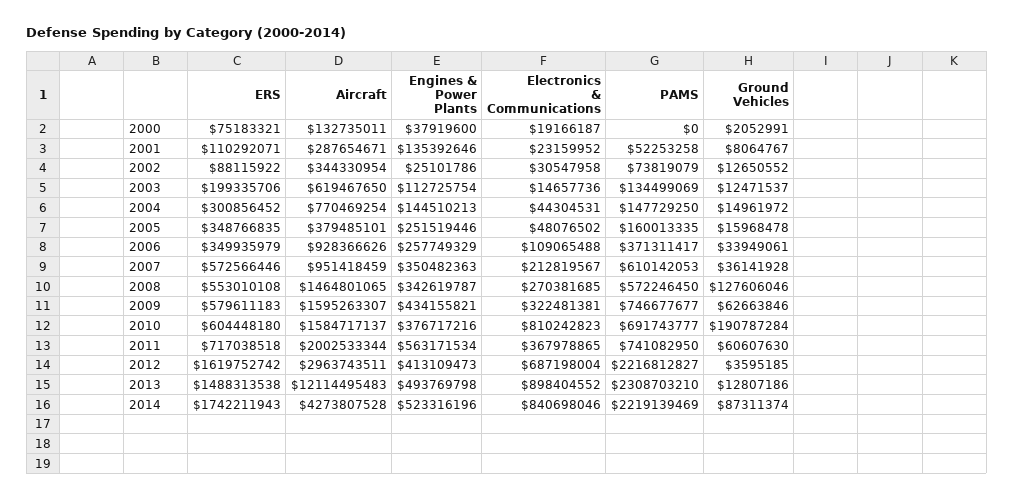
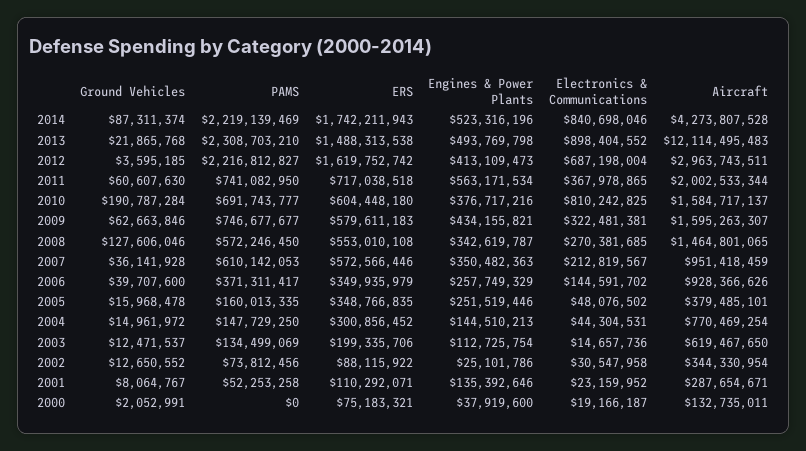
  {
    "ERS": {
      "2000": 75183321,
      "2001": 110292071,
      "2002": 88115922,
      "2003": 199335706,
      "2004": 300856452,
      "2005": 348766835,
      "2006": 349935979,
      "2007": 572566446,
      "2008": 553010108,
      "2009": 579611183,
      "2010": 604448180,
      "2011": 717038518,
      "2012": 1619752742,
      "2013": 1488313538,
      "2014": 1742211943
    },
    "Aircraft": {
      "2000": 132735011,
      "2001": 287654671,
      "2002": 344330954,
      "2003": 619467650,
      "2004": 770469254,
      "2005": 379485101,
      "2006": 928366626,
      "2007": 951418459,
      "2008": 1464801065,
      "2009": 1595263307,
      "2010": 1584717137,
      "2011": 2002533344,
      "2012": 2963743511,
      "2013": 12114495483,
      "2014": 4273807528
    },
    "Engines & Power Plants": {
      "2000": 37919600,
      "2001": 135392646,
      "2002": 25101786,
      "2003": 112725754,
      "2004": 144510213,
      "2005": 251519446,
      "2006": 257749329,
      "2007": 350482363,
      "2008": 342619787,
      "2009": 434155821,
      "2010": 376717216,
      "2011": 563171534,
      "2012": 413109473,
      "2013": 493769798,
      "2014": 523316196
    },
    "Electronics & Communications": {
      "2000": 19166187,
      "2001": 23159952,
      "2002": 30547958,
      "2003": 14657736,
      "2004": 44304531,
      "2005": 48076502,
-     "2006": 109065488,
+     "2006": 144591702,
      "2007": 212819567,
      "2008": 270381685,
      "2009": 322481381,
-     "2010": 810242823,
+     "2010": 810242825,
      "2011": 367978865,
      "2012": 687198004,
      "2013": 898404552,
      "2014": 840698046
    },
    "PAMS": {
      "2000": 0,
      "2001": 52253258,
-     "2002": 73819079,
+     "2002": 73812456,
      "2003": 134499069,
      "2004": 147729250,
      "2005": 160013335,
      "2006": 371311417,
      "2007": 610142053,
      "2008": 572246450,
      "2009": 746677677,
      "2010": 691743777,
      "2011": 741082950,
      "2012": 2216812827,
      "2013": 2308703210,
      "2014": 2219139469
    },
    "Ground Vehicles": {
      "2000": 2052991,
      "2001": 8064767,
      "2002": 12650552,
      "2003": 12471537,
      "2004": 14961972,
      "2005": 15968478,
-     "2006": 33949061,
+     "2006": 39707600,
      "2007": 36141928,
      "2008": 127606046,
      "2009": 62663846,
      "2010": 190787284,
      "2011": 60607630,
      "2012": 3595185,
-     "2013": 12807186,
+     "2013": 21865768,
      "2014": 87311374
    }
  }

